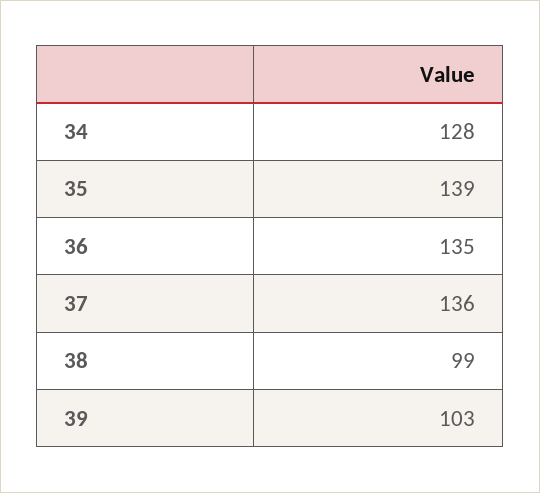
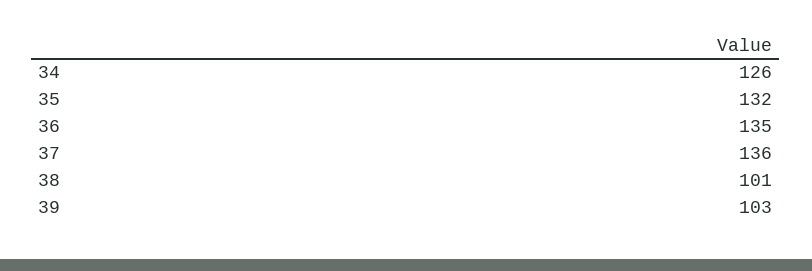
  {
-   "34": 128,
+   "34": 126,
-   "35": 139,
+   "35": 132,
    "36": 135,
    "37": 136,
-   "38": 99,
+   "38": 101,
    "39": 103
  }

